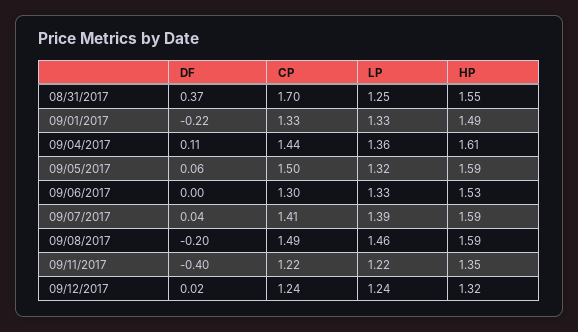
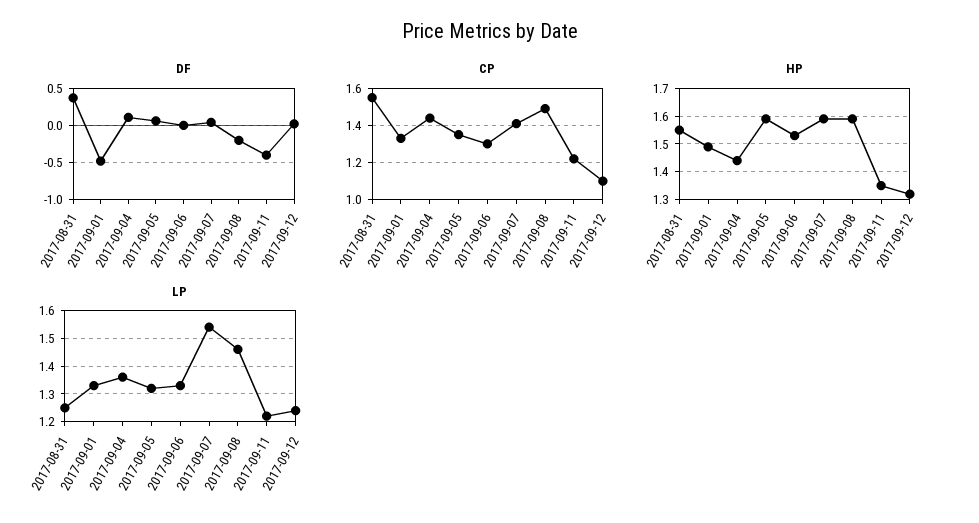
  {
    "DF": {
      "08/31/2017": 0.37,
-     "09/01/2017": -0.22,
+     "09/01/2017": -0.5,
      "09/04/2017": 0.11,
      "09/05/2017": 0.06,
      "09/06/2017": 0,
      "09/07/2017": 0.04,
      "09/08/2017": -0.2,
      "09/11/2017": -0.4,
      "09/12/2017": 0.02
    },
    "CP": {
-     "08/31/2017": 1.7,
+     "08/31/2017": 1.55,
      "09/01/2017": 1.33,
      "09/04/2017": 1.44,
-     "09/05/2017": 1.5,
+     "09/05/2017": 1.35,
      "09/06/2017": 1.3,
      "09/07/2017": 1.41,
      "09/08/2017": 1.49,
      "09/11/2017": 1.22,
-     "09/12/2017": 1.24
+     "09/12/2017": 1.1
    },
    "LP": {
      "08/31/2017": 1.25,
      "09/01/2017": 1.33,
      "09/04/2017": 1.36,
      "09/05/2017": 1.32,
      "09/06/2017": 1.33,
-     "09/07/2017": 1.39,
+     "09/07/2017": 1.55,
      "09/08/2017": 1.46,
      "09/11/2017": 1.22,
      "09/12/2017": 1.24
    },
    "HP": {
      "08/31/2017": 1.55,
      "09/01/2017": 1.49,
-     "09/04/2017": 1.61,
+     "09/04/2017": 1.45,
      "09/05/2017": 1.59,
      "09/06/2017": 1.53,
      "09/07/2017": 1.59,
      "09/08/2017": 1.59,
      "09/11/2017": 1.35,
      "09/12/2017": 1.32
    }
  }

